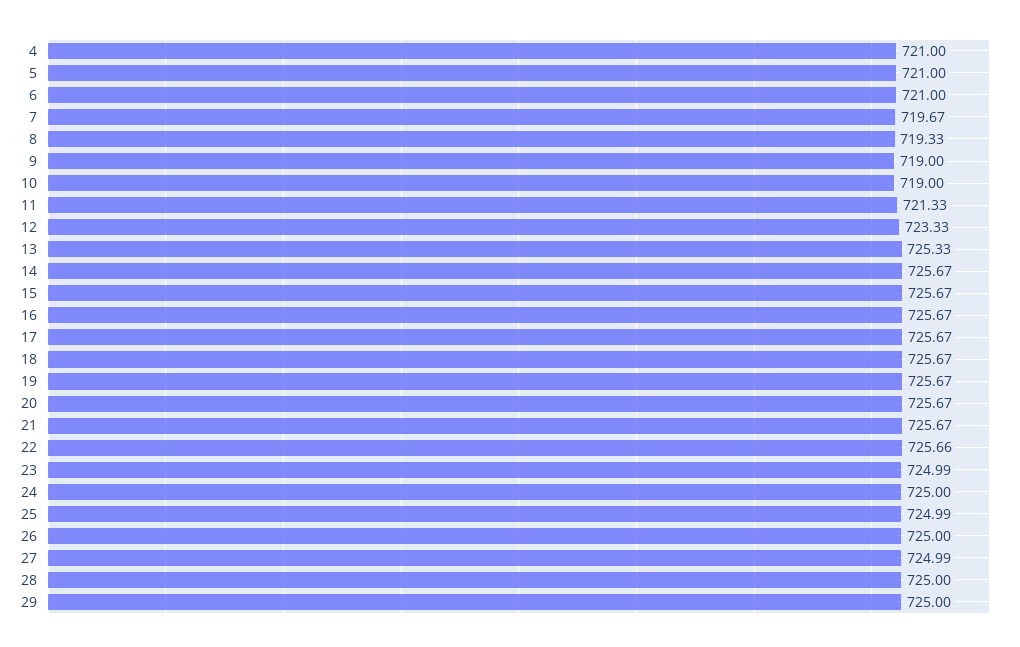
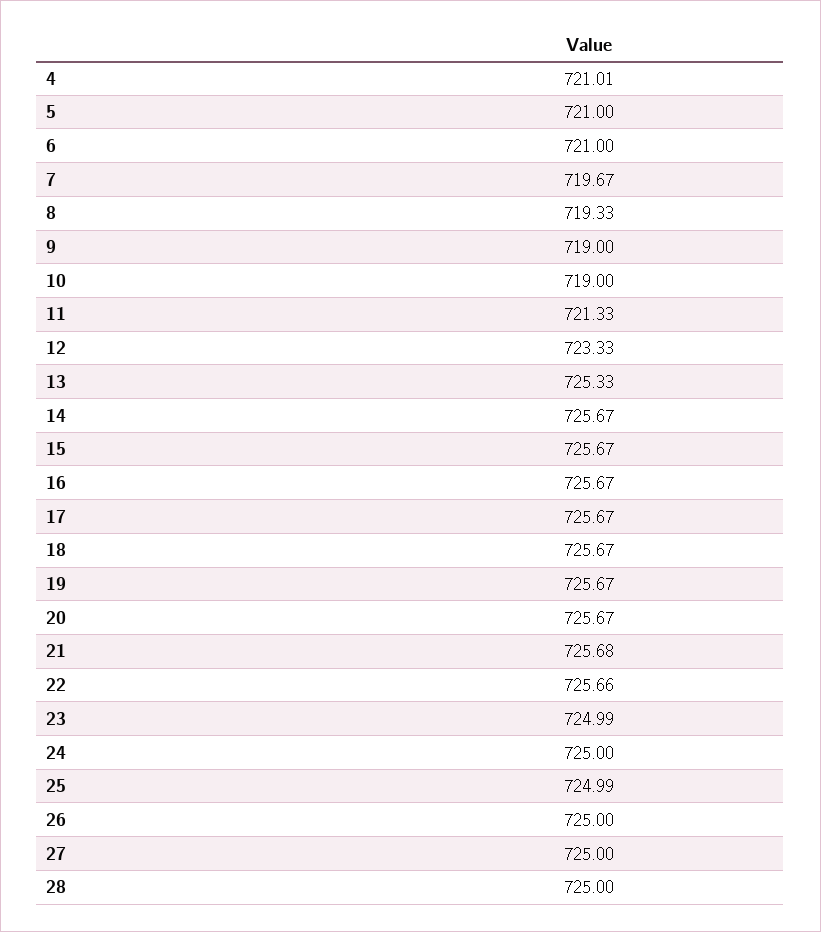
  {
-   "4": 721,
+   "4": 721.01,
    "5": 721,
    "6": 721,
    "7": 719.67,
    "8": 719.33,
    "9": 719,
    "10": 719,
    "11": 721.33,
    "12": 723.33,
    "13": 725.33,
    "14": 725.67,
    "15": 725.67,
    "16": 725.67,
    "17": 725.67,
    "18": 725.67,
    "19": 725.67,
    "20": 725.67,
-   "21": 725.67,
+   "21": 725.68,
    "22": 725.66,
    "23": 724.99,
    "24": 725,
    "25": 724.99,
    "26": 725,
-   "27": 724.99,
+   "27": 725,
-   "28": 725,
+   "28": 725
-   "29": 725
  }

